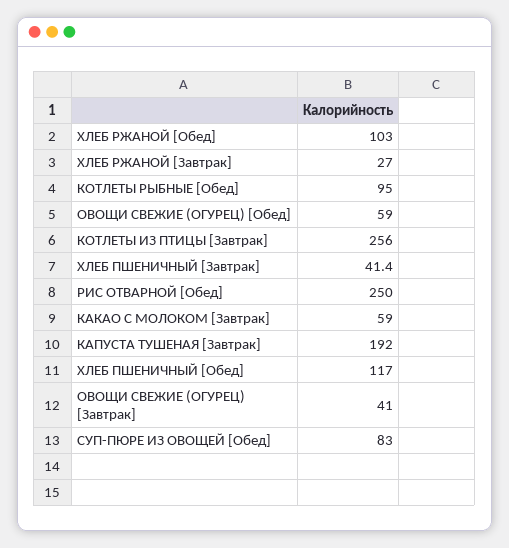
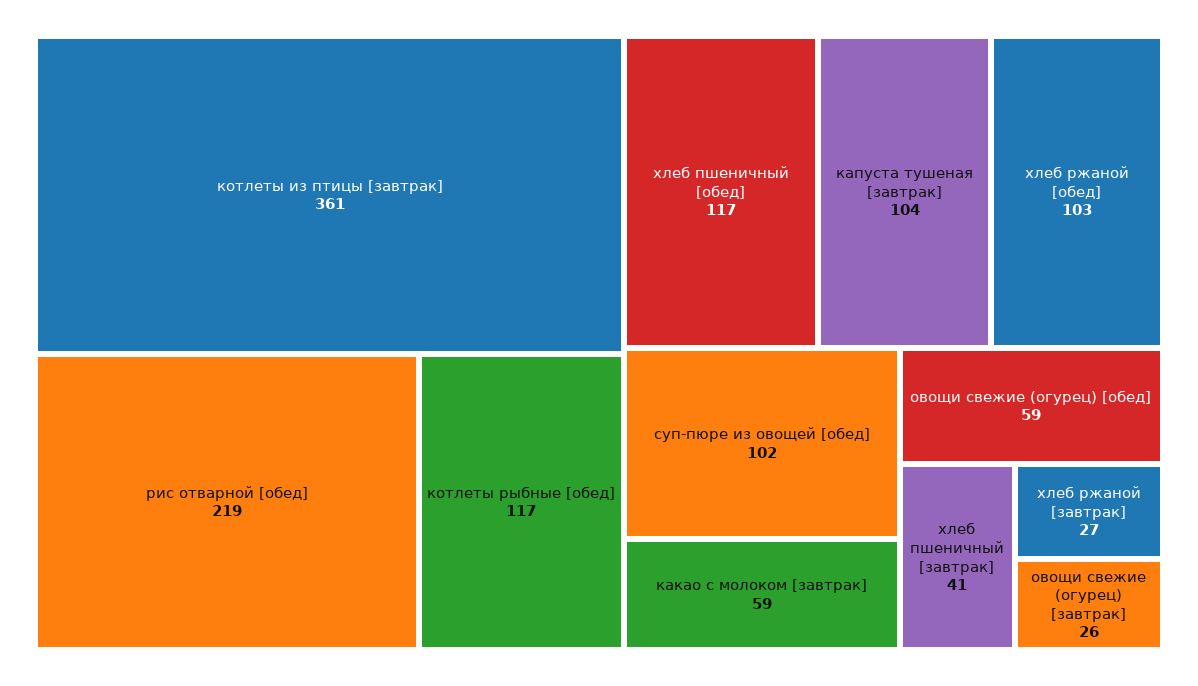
  {
    "ХЛЕБ РЖАНОЙ [Обед]": 103,
    "ХЛЕБ РЖАНОЙ [Завтрак]": 27,
-   "КОТЛЕТЫ РЫБНЫЕ [Обед]": 95,
+   "КОТЛЕТЫ РЫБНЫЕ [Обед]": 117,
    "ОВОЩИ СВЕЖИЕ (ОГУРЕЦ) [Обед]": 59,
-   "КОТЛЕТЫ ИЗ ПТИЦЫ [Завтрак]": 256,
+   "КОТЛЕТЫ ИЗ ПТИЦЫ [Завтрак]": 361,
    "ХЛЕБ ПШЕНИЧНЫЙ [Завтрак]": 41.4,
-   "РИС ОТВАРНОЙ [Обед]": 250,
+   "РИС ОТВАРНОЙ [Обед]": 219,
    "КАКАО С МОЛОКОМ [Завтрак]": 59,
-   "КАПУСТА ТУШЕНАЯ [Завтрак]": 192,
+   "КАПУСТА ТУШЕНАЯ [Завтрак]": 104,
    "ХЛЕБ ПШЕНИЧНЫЙ [Обед]": 117,
-   "ОВОЩИ СВЕЖИЕ (ОГУРЕЦ) [Завтрак]": 41,
+   "ОВОЩИ СВЕЖИЕ (ОГУРЕЦ) [Завтрак]": 26,
-   "СУП-ПЮРЕ ИЗ ОВОЩЕЙ [Обед]": 83
+   "СУП-ПЮРЕ ИЗ ОВОЩЕЙ [Обед]": 102
  }

